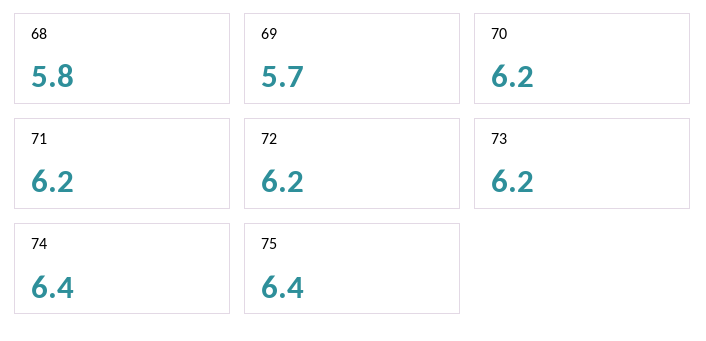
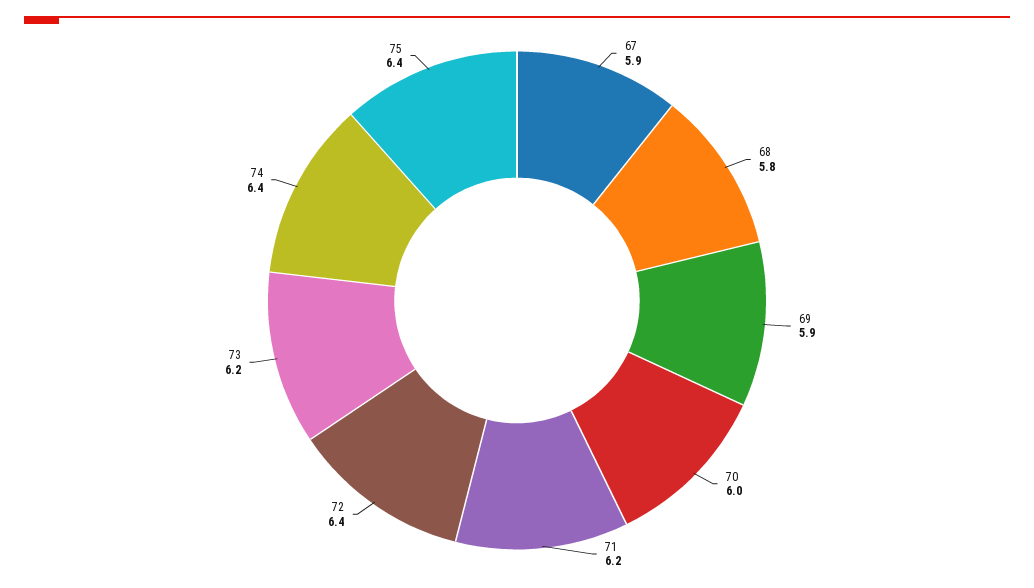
  {
    "68": 5.8,
-   "69": 5.7,
+   "69": 5.9,
-   "70": 6.2,
+   "70": 6,
    "71": 6.2,
-   "72": 6.2,
+   "72": 6.4,
    "73": 6.2,
    "74": 6.4,
-   "75": 6.4
+   "75": 6.4,
+   "67": 5.9
  }

